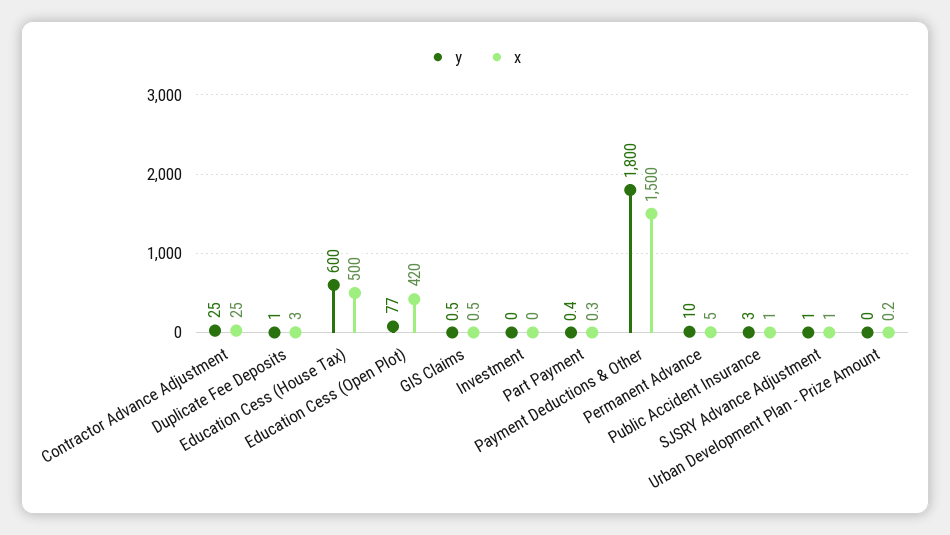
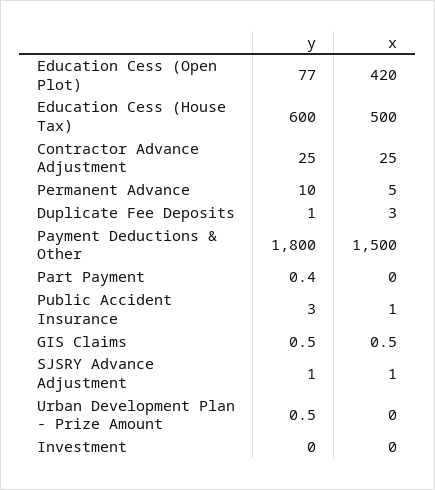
  {
    "y": {
      "Contractor Advance Adjustment": 25,
      "Duplicate Fee Deposits": 1,
      "Education Cess (House Tax)": 600,
      "Education Cess (Open Plot)": 77,
      "GIS Claims": 0.5,
      "Investment": 0,
      "Part Payment": 0.4,
      "Payment Deductions & Other": 1800,
      "Permanent Advance": 10,
      "Public Accident Insurance": 3,
      "SJSRY Advance Adjustment": 1,
-     "Urban Development Plan - Prize Amount": 0
+     "Urban Development Plan - Prize Amount": 0.5
    },
    "x": {
      "Contractor Advance Adjustment": 25,
      "Duplicate Fee Deposits": 3,
      "Education Cess (House Tax)": 500,
      "Education Cess (Open Plot)": 420,
      "GIS Claims": 0.5,
      "Investment": 0,
-     "Part Payment": 0.3,
+     "Part Payment": 0,
      "Payment Deductions & Other": 1500,
      "Permanent Advance": 5,
      "Public Accident Insurance": 1,
      "SJSRY Advance Adjustment": 1,
-     "Urban Development Plan - Prize Amount": 0.2
+     "Urban Development Plan - Prize Amount": 0
    }
  }

